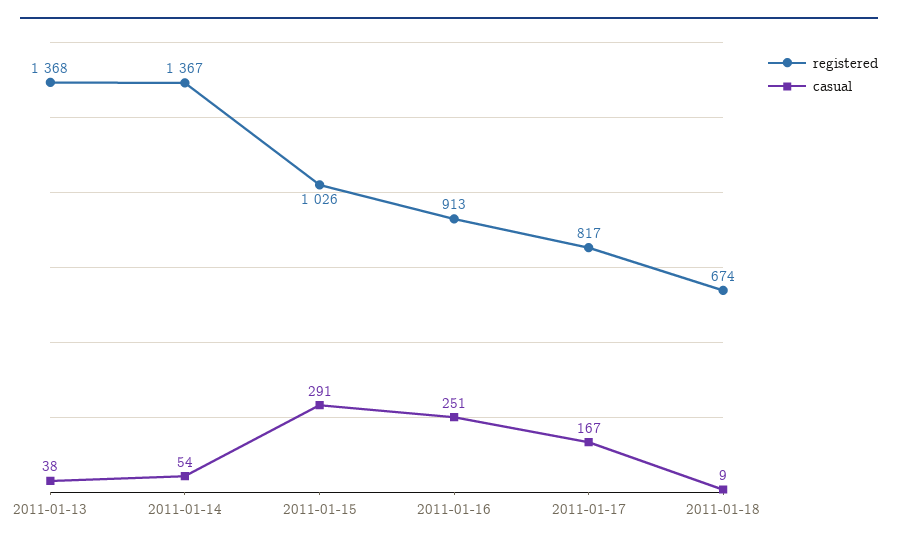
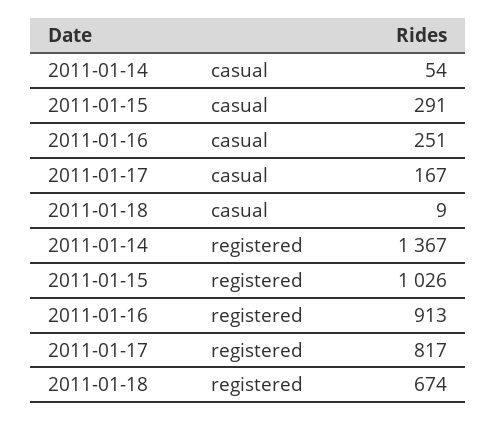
  {
    "registered": {
-     "2011-01-13": 1368,
      "2011-01-14": 1367,
      "2011-01-15": 1026,
      "2011-01-16": 913,
      "2011-01-17": 817,
      "2011-01-18": 674
    },
    "casual": {
-     "2011-01-13": 38,
      "2011-01-14": 54,
      "2011-01-15": 291,
      "2011-01-16": 251,
      "2011-01-17": 167,
      "2011-01-18": 9
    }
  }

